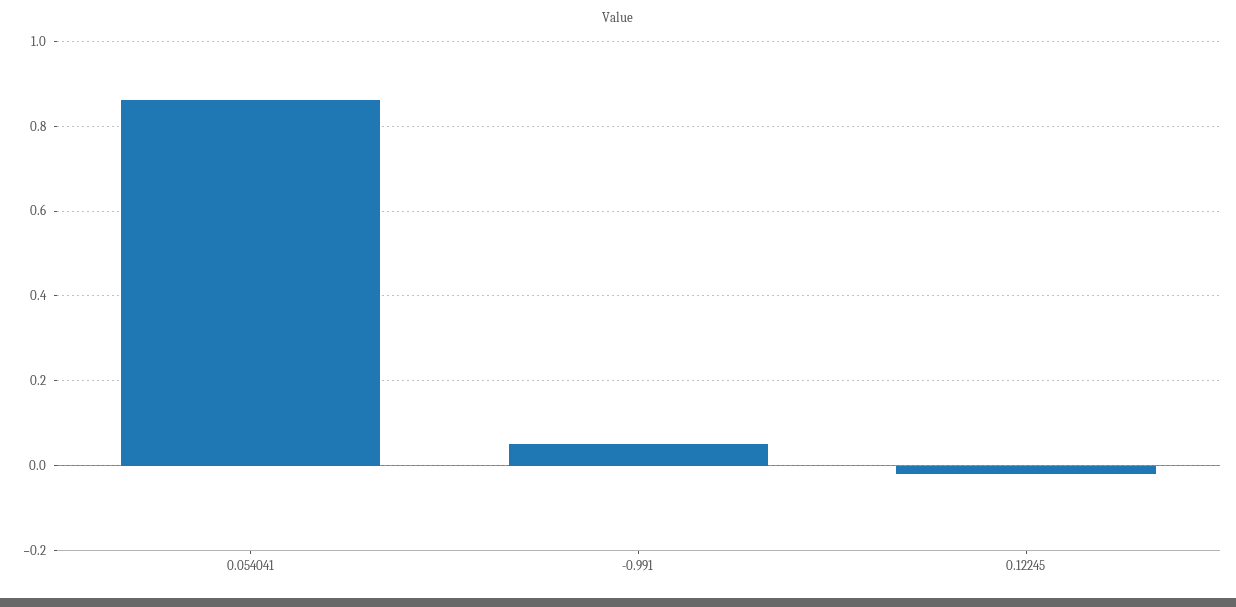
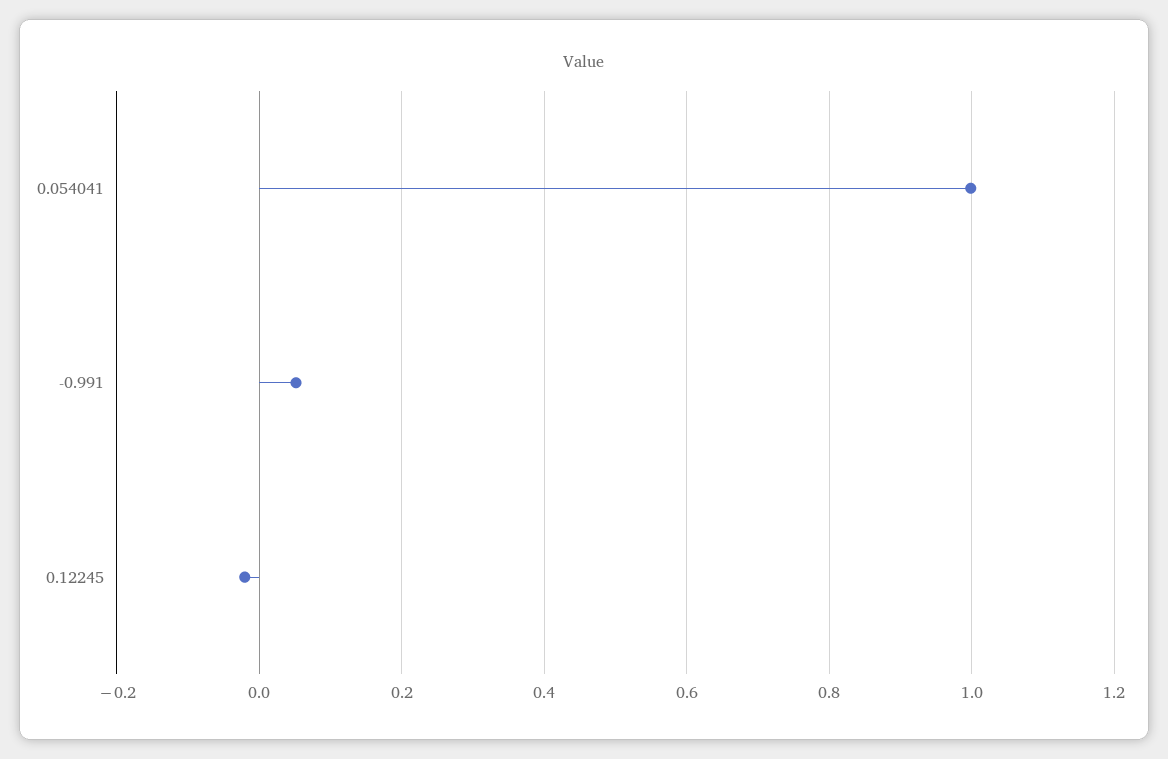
  {
-   "0.054041": 0.86,
+   "0.054041": 1,
    "-0.991": 0.06,
    "0.12245": -0.02
  }

